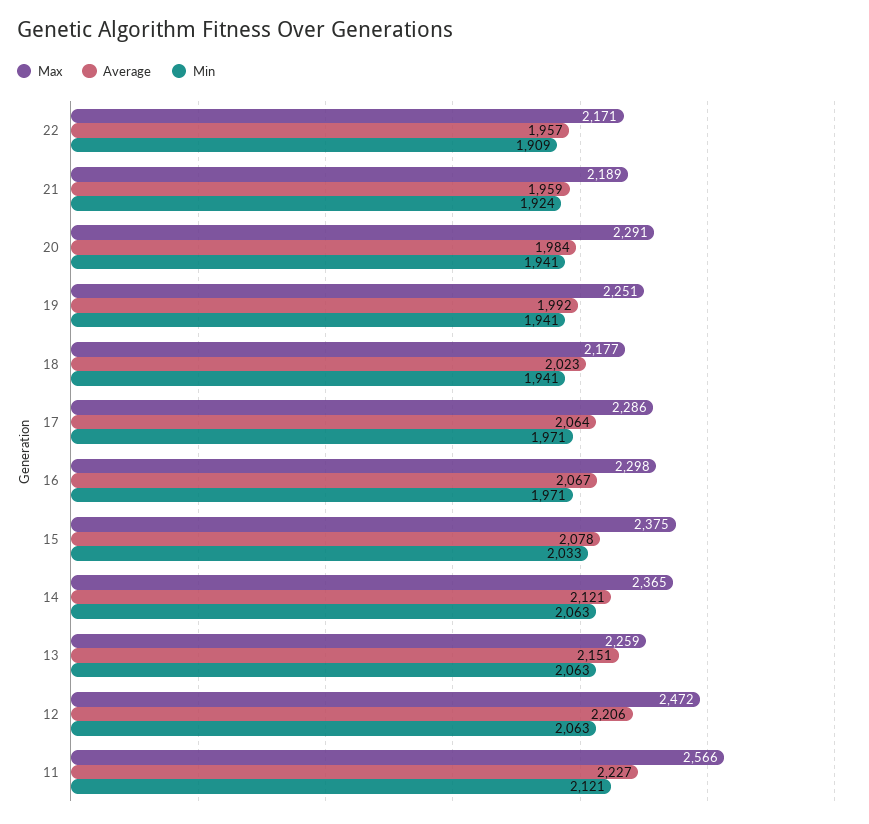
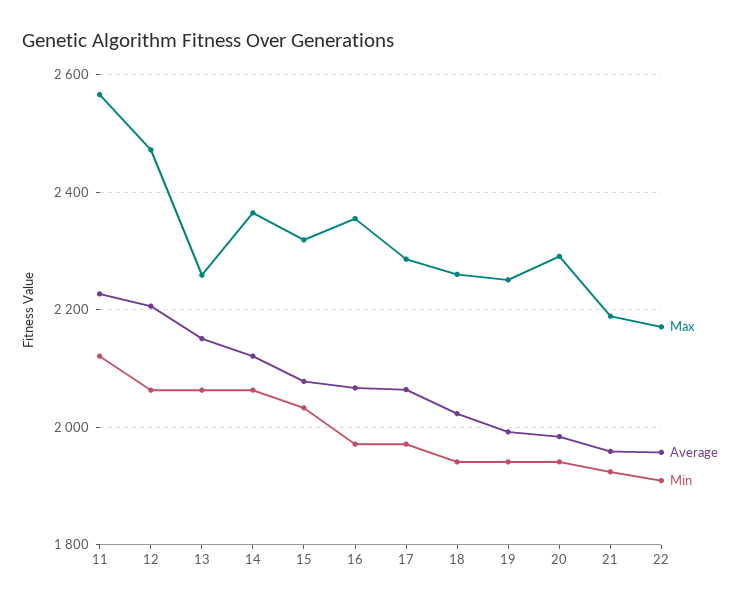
  {
    "Max": {
      "22": 2171,
      "21": 2189,
      "20": 2291,
      "19": 2251,
-     "18": 2177,
+     "18": 2260,
      "17": 2286,
-     "16": 2298,
+     "16": 2360,
-     "15": 2375,
+     "15": 2320,
      "14": 2365,
      "13": 2259,
      "12": 2472,
      "11": 2566
    },
    "Average": {
      "22": 1957,
      "21": 1959,
      "20": 1984,
      "19": 1992,
      "18": 2023,
      "17": 2064,
      "16": 2067,
      "15": 2078,
      "14": 2121,
      "13": 2151,
      "12": 2206,
      "11": 2227
    },
    "Min": {
      "22": 1909,
      "21": 1924,
      "20": 1941,
      "19": 1941,
      "18": 1941,
      "17": 1971,
      "16": 1971,
      "15": 2033,
      "14": 2063,
      "13": 2063,
      "12": 2063,
      "11": 2121
    }
  }

